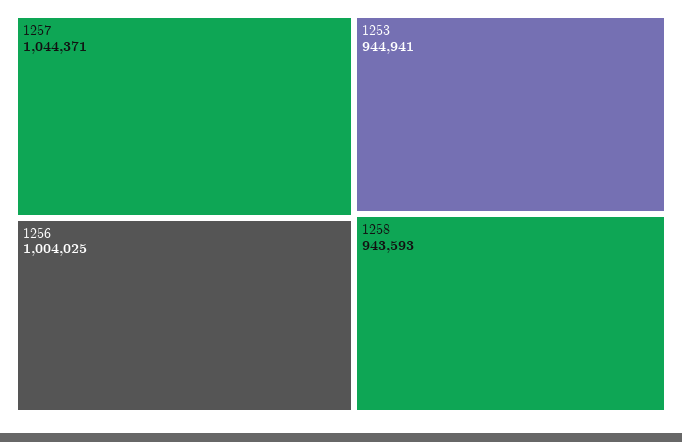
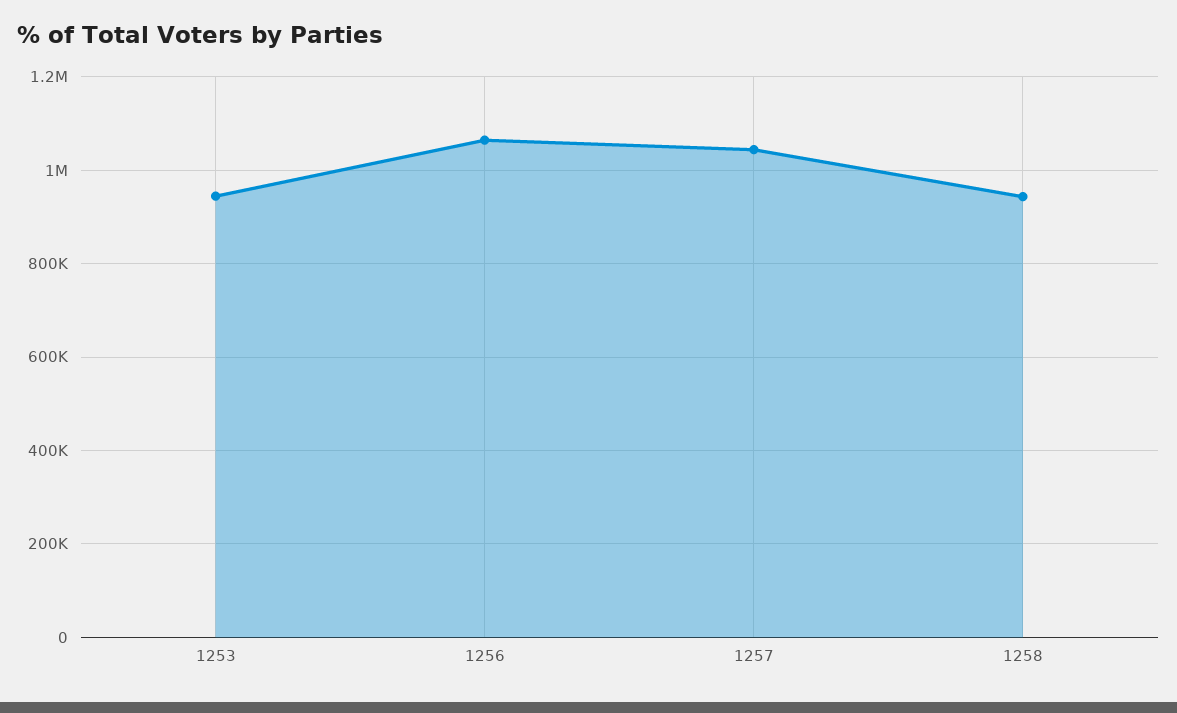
  {
    "1257": 1044371,
-   "1256": 1004025,
+   "1256": 1060000,
    "1253": 944941,
    "1258": 943593
  }

